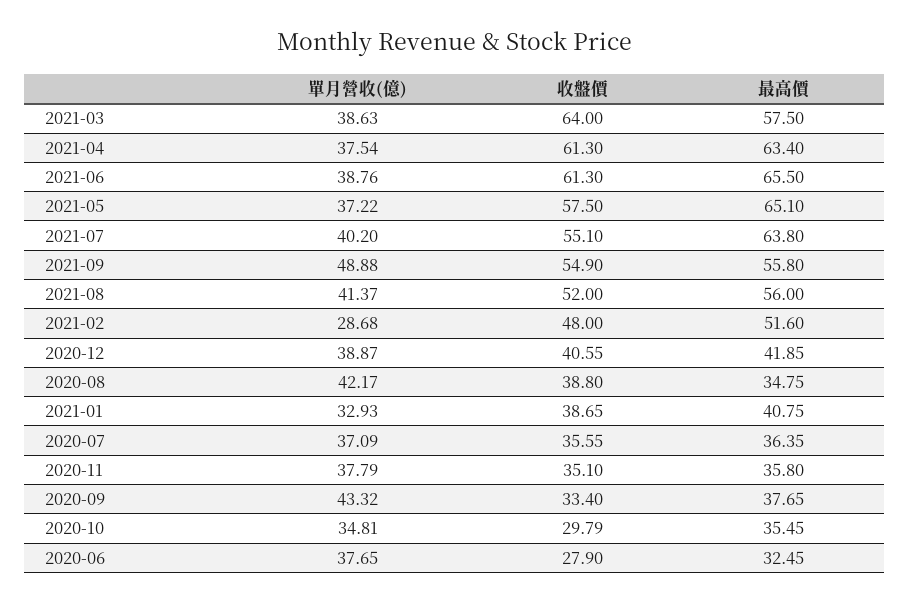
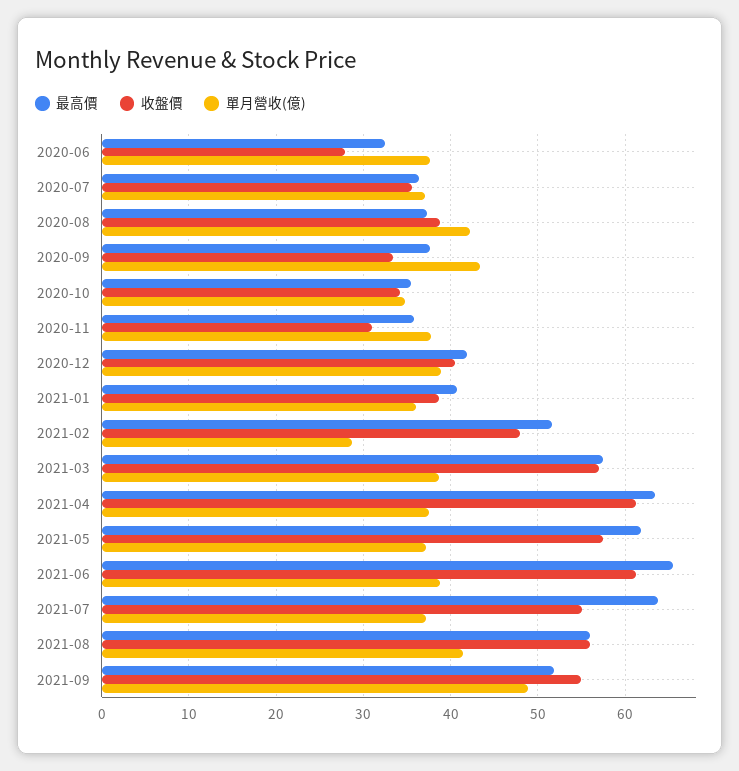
  {
    "單月營收(億)": {
      "2021-03": 38.63,
      "2021-04": 37.54,
      "2021-06": 38.76,
      "2021-05": 37.22,
-     "2021-07": 40.2,
+     "2021-07": 37,
      "2021-09": 48.88,
      "2021-08": 41.37,
      "2021-02": 28.68,
      "2020-12": 38.87,
      "2020-08": 42.17,
-     "2021-01": 32.93,
+     "2021-01": 36,
      "2020-07": 37.09,
      "2020-11": 37.79,
      "2020-09": 43.32,
      "2020-10": 34.81,
      "2020-06": 37.65
    },
    "收盤價": {
-     "2021-03": 64,
+     "2021-03": 57,
      "2021-04": 61.3,
      "2021-06": 61.3,
      "2021-05": 57.5,
      "2021-07": 55.1,
      "2021-09": 54.9,
-     "2021-08": 52,
+     "2021-08": 56,
      "2021-02": 48,
      "2020-12": 40.55,
      "2020-08": 38.8,
      "2021-01": 38.65,
      "2020-07": 35.55,
-     "2020-11": 35.1,
+     "2020-11": 31,
      "2020-09": 33.4,
-     "2020-10": 29.79,
+     "2020-10": 34,
      "2020-06": 27.9
    },
    "最高價": {
      "2021-03": 57.5,
      "2021-04": 63.4,
      "2021-06": 65.5,
-     "2021-05": 65.1,
+     "2021-05": 62,
      "2021-07": 63.8,
-     "2021-09": 55.8,
+     "2021-09": 52,
      "2021-08": 56,
      "2021-02": 51.6,
      "2020-12": 41.85,
-     "2020-08": 34.75,
+     "2020-08": 37,
      "2021-01": 40.75,
      "2020-07": 36.35,
      "2020-11": 35.8,
      "2020-09": 37.65,
      "2020-10": 35.45,
      "2020-06": 32.45
    }
  }

